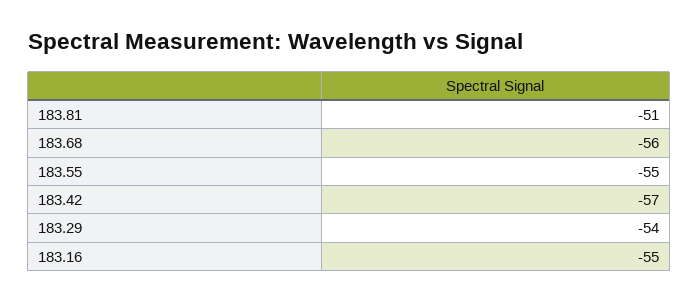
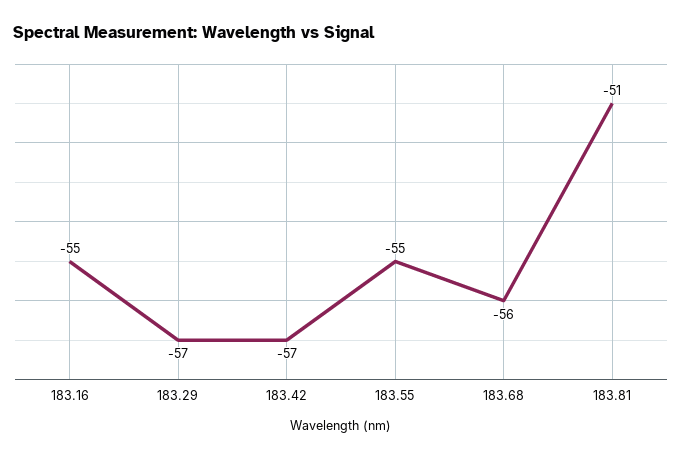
  {
    "183.81": -51,
    "183.68": -56,
    "183.55": -55,
    "183.42": -57,
-   "183.29": -54,
+   "183.29": -57,
    "183.16": -55
  }

